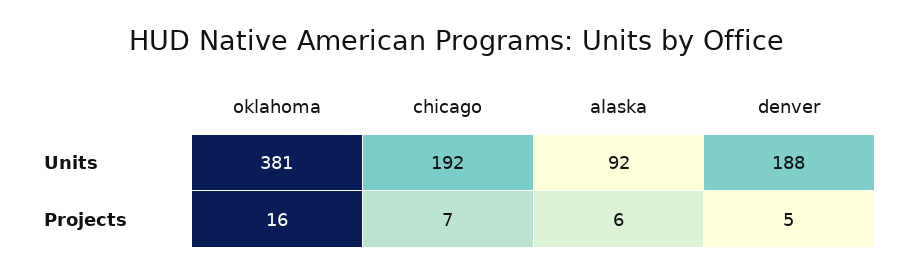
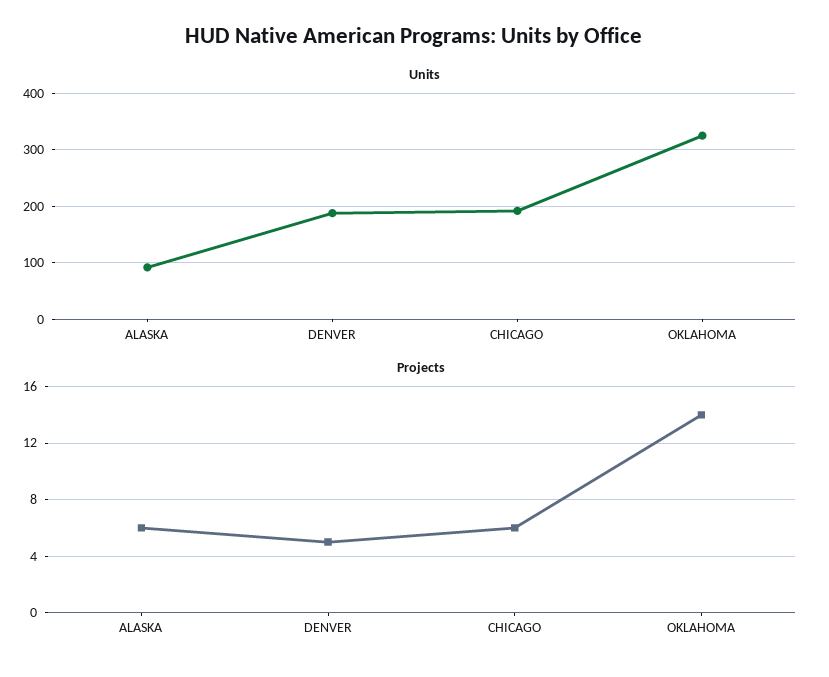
  {
    "Units": {
-     "oklahoma": 381,
+     "oklahoma": 320,
      "chicago": 192,
      "alaska": 92,
      "denver": 188
    },
    "Projects": {
-     "oklahoma": 16,
+     "oklahoma": 14,
-     "chicago": 7,
+     "chicago": 6,
      "alaska": 6,
      "denver": 5
    }
  }

